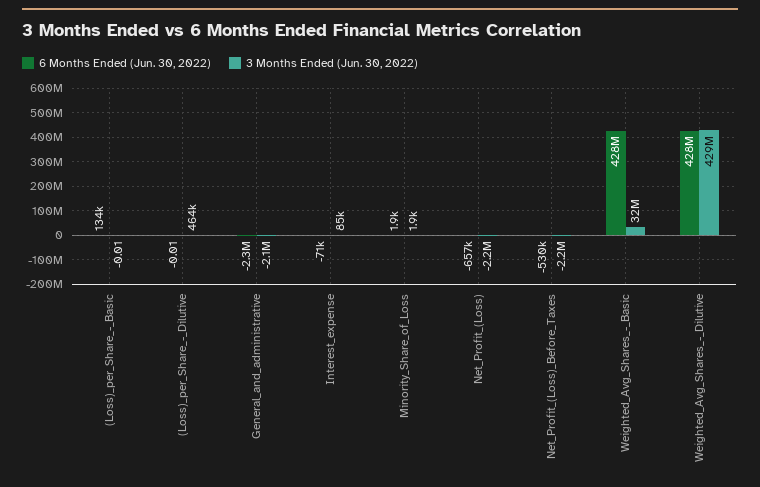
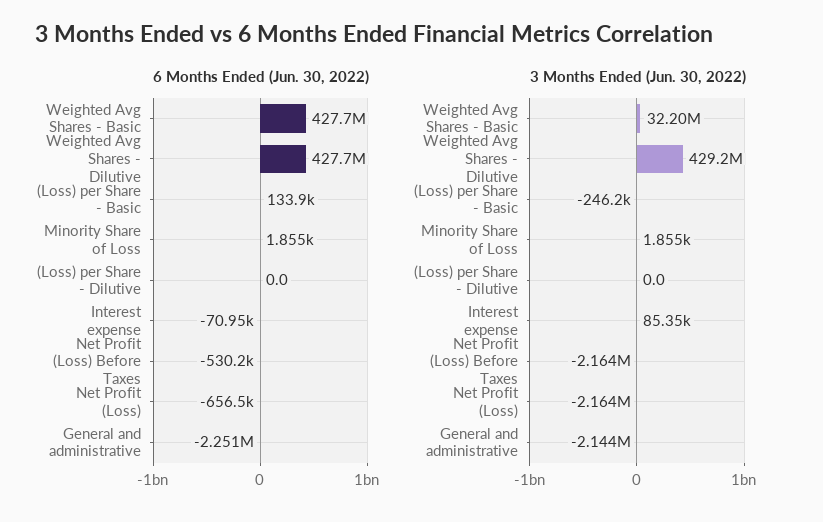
  {
    "6 Months Ended (Jun. 30, 2022)": {
      "(Loss)_per_Share_-_Basic": 133900,
      "(Loss)_per_Share_-_Dilutive": -0.01,
      "General_and_administrative": -2251000,
      "Interest_expense": -70950,
      "Minority_Share_of_Loss": 1855,
      "Net_Profit_(Loss)": -656500,
      "Net_Profit_(Loss)_Before_Taxes": -530200,
      "Weighted_Avg_Shares_-_Basic": 427700000,
      "Weighted_Avg_Shares_-_Dilutive": 427700000
    },
    "3 Months Ended (Jun. 30, 2022)": {
-     "(Loss)_per_Share_-_Basic": -0.01,
+     "(Loss)_per_Share_-_Basic": -246200,
-     "(Loss)_per_Share_-_Dilutive": 464000,
+     "(Loss)_per_Share_-_Dilutive": 0,
      "General_and_administrative": -2144000,
      "Interest_expense": 85350,
      "Minority_Share_of_Loss": 1855,
      "Net_Profit_(Loss)": -2164000,
      "Net_Profit_(Loss)_Before_Taxes": -2164000,
      "Weighted_Avg_Shares_-_Basic": 32200000,
      "Weighted_Avg_Shares_-_Dilutive": 429200000
    }
  }

